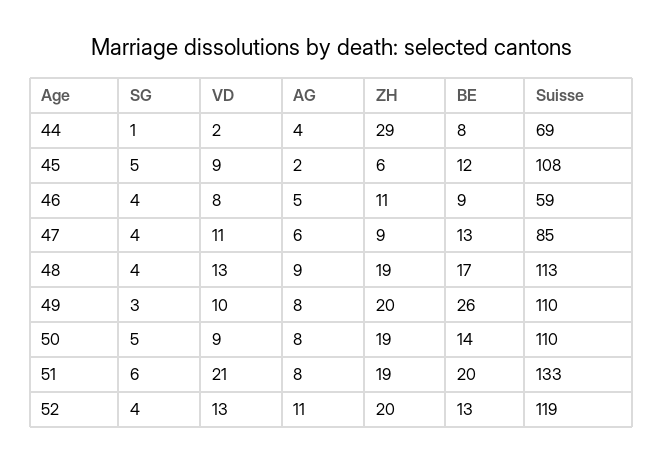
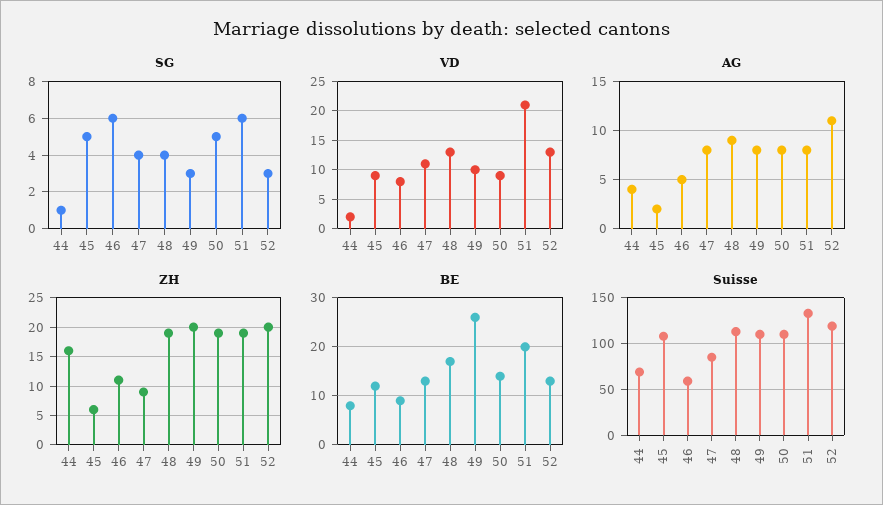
  {
    "SG": {
      "44": 1,
      "45": 5,
-     "46": 4,
+     "46": 6,
      "47": 4,
      "48": 4,
      "49": 3,
      "50": 5,
      "51": 6,
-     "52": 4
+     "52": 3
    },
    "VD": {
      "44": 2,
      "45": 9,
      "46": 8,
      "47": 11,
      "48": 13,
      "49": 10,
      "50": 9,
      "51": 21,
      "52": 13
    },
    "AG": {
      "44": 4,
      "45": 2,
      "46": 5,
-     "47": 6,
+     "47": 8,
      "48": 9,
      "49": 8,
      "50": 8,
      "51": 8,
      "52": 11
    },
    "ZH": {
-     "44": 29,
+     "44": 15,
      "45": 6,
      "46": 11,
      "47": 9,
      "48": 19,
      "49": 20,
      "50": 19,
      "51": 19,
      "52": 20
    },
    "BE": {
      "44": 8,
      "45": 12,
      "46": 9,
      "47": 13,
      "48": 17,
      "49": 26,
      "50": 14,
      "51": 20,
      "52": 13
    },
    "Suisse": {
      "44": 69,
      "45": 108,
      "46": 59,
      "47": 85,
      "48": 113,
      "49": 110,
      "50": 110,
      "51": 133,
      "52": 119
    }
  }

